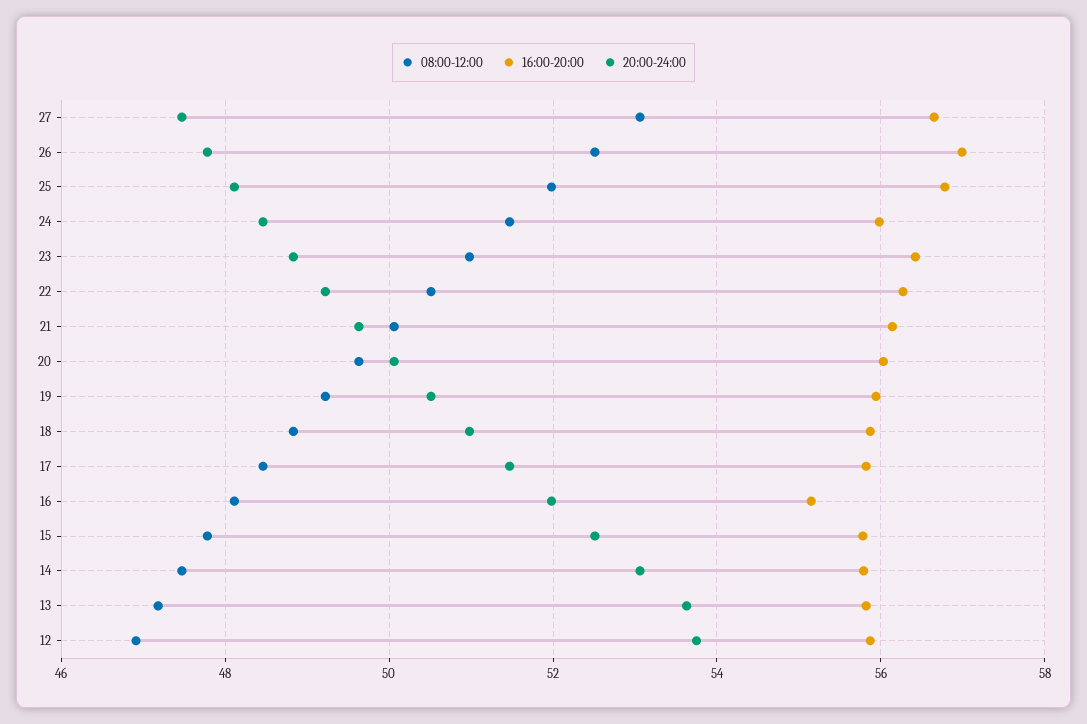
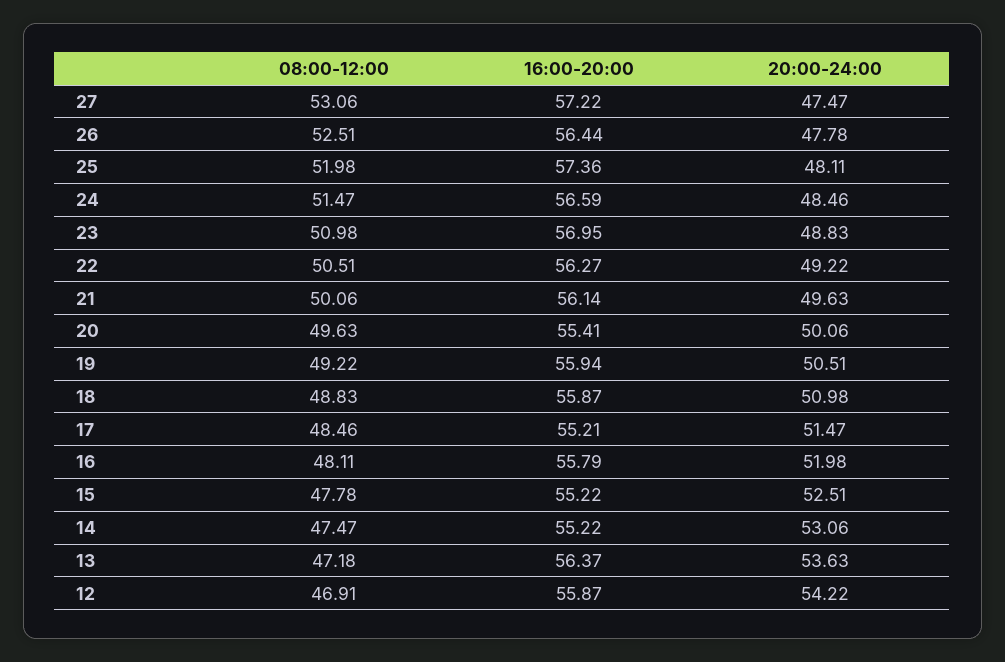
  {
    "08:00-12:00": {
      "27": 53.06,
      "26": 52.51,
      "25": 51.98,
      "24": 51.47,
      "23": 50.98,
      "22": 50.51,
      "21": 50.06,
      "20": 49.63,
      "19": 49.22,
      "18": 48.83,
      "17": 48.46,
      "16": 48.11,
      "15": 47.78,
      "14": 47.47,
      "13": 47.18,
      "12": 46.91
    },
    "16:00-20:00": {
-     "27": 56.6,
+     "27": 57.22,
-     "26": 57,
+     "26": 56.44,
-     "25": 56.8,
+     "25": 57.36,
-     "24": 56,
+     "24": 56.59,
-     "23": 56.4,
+     "23": 56.95,
      "22": 56.27,
      "21": 56.14,
-     "20": 56,
+     "20": 55.41,
      "19": 55.94,
      "18": 55.87,
-     "17": 55.8,
+     "17": 55.21,
-     "16": 55.2,
+     "16": 55.79,
-     "15": 55.8,
+     "15": 55.22,
-     "14": 55.8,
+     "14": 55.22,
-     "13": 55.8,
+     "13": 56.37,
      "12": 55.87
    },
    "20:00-24:00": {
      "27": 47.47,
      "26": 47.78,
      "25": 48.11,
      "24": 48.46,
      "23": 48.83,
      "22": 49.22,
      "21": 49.63,
      "20": 50.06,
      "19": 50.51,
      "18": 50.98,
      "17": 51.47,
      "16": 51.98,
      "15": 52.51,
      "14": 53.06,
      "13": 53.63,
-     "12": 53.8
+     "12": 54.22
    }
  }

